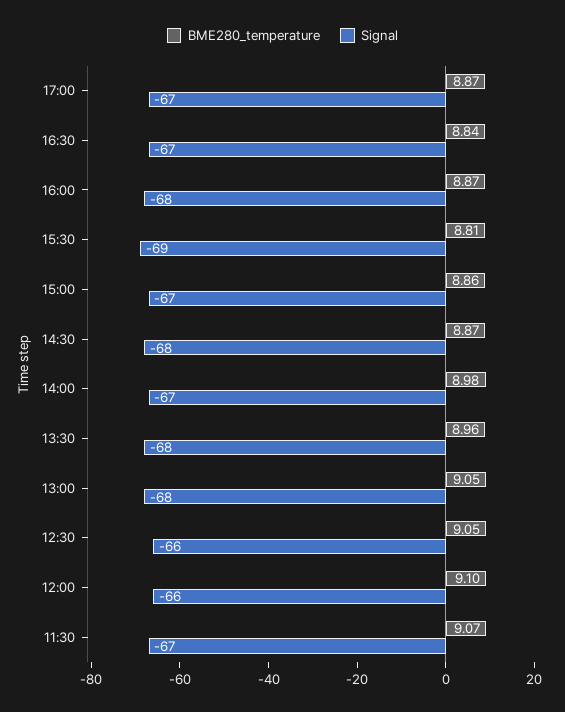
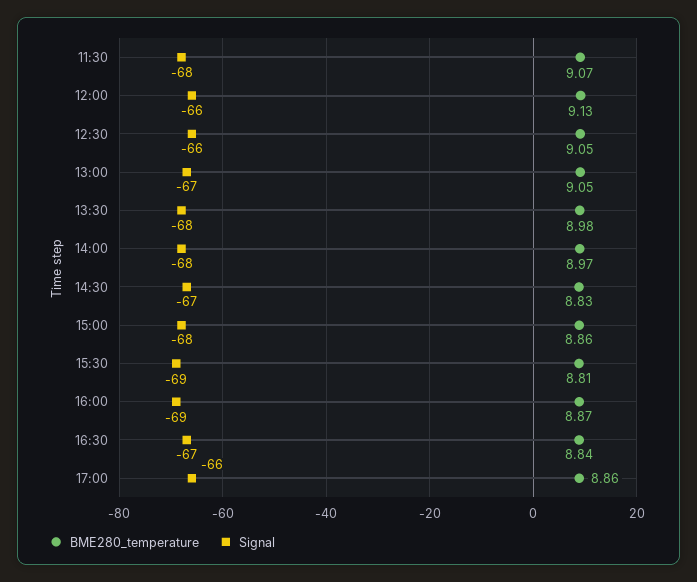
  {
    "BME280_temperature": {
-     "17:00": 8.87,
+     "17:00": 8.86,
      "16:30": 8.84,
      "16:00": 8.87,
      "15:30": 8.81,
      "15:00": 8.86,
-     "14:30": 8.87,
+     "14:30": 8.83,
-     "14:00": 8.98,
+     "14:00": 8.97,
-     "13:30": 8.96,
+     "13:30": 8.98,
      "13:00": 9.05,
      "12:30": 9.05,
-     "12:00": 9.1,
+     "12:00": 9.13,
      "11:30": 9.07
    },
    "Signal": {
-     "17:00": -67,
+     "17:00": -66,
      "16:30": -67,
-     "16:00": -68,
+     "16:00": -69,
      "15:30": -69,
-     "15:00": -67,
+     "15:00": -68,
-     "14:30": -68,
+     "14:30": -67,
-     "14:00": -67,
+     "14:00": -68,
      "13:30": -68,
-     "13:00": -68,
+     "13:00": -67,
      "12:30": -66,
      "12:00": -66,
-     "11:30": -67
+     "11:30": -68
    }
  }

